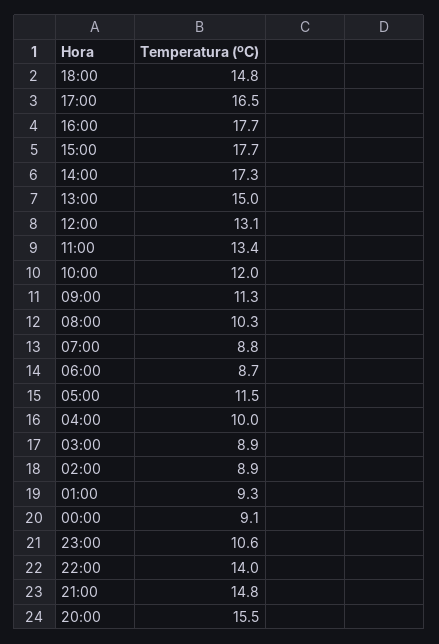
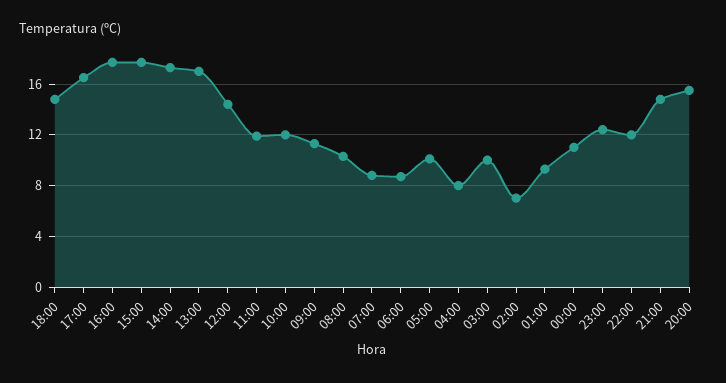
  {
    "18:00": 14.8,
    "17:00": 16.5,
    "16:00": 17.7,
    "15:00": 17.7,
    "14:00": 17.3,
-   "13:00": 15,
+   "13:00": 17,
-   "12:00": 13.1,
+   "12:00": 14.5,
-   "11:00": 13.4,
+   "11:00": 12,
    "10:00": 12,
    "09:00": 11.3,
    "08:00": 10.3,
    "07:00": 8.8,
    "06:00": 8.7,
-   "05:00": 11.5,
+   "05:00": 10,
-   "04:00": 10,
+   "04:00": 8,
-   "03:00": 8.9,
+   "03:00": 10,
-   "02:00": 8.9,
+   "02:00": 7,
    "01:00": 9.3,
-   "00:00": 9.1,
+   "00:00": 11,
-   "23:00": 10.6,
+   "23:00": 12.5,
-   "22:00": 14,
+   "22:00": 12,
    "21:00": 14.8,
    "20:00": 15.5
  }

